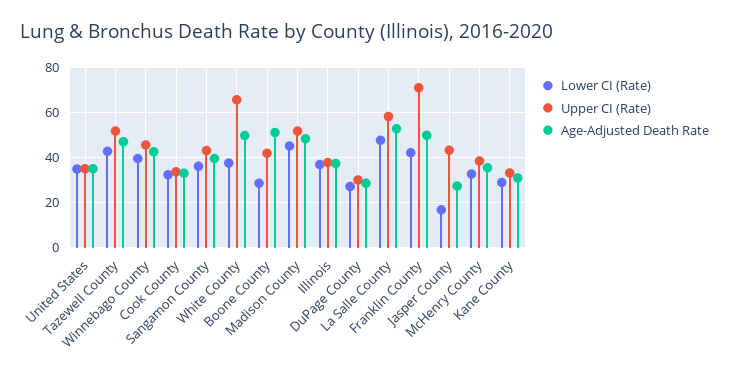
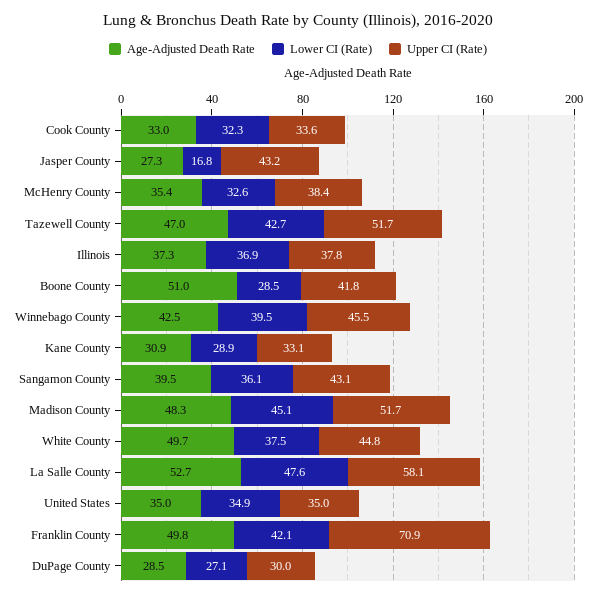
  {
    "Lower CI (Rate)": {
      "United States": 34.9,
      "Tazewell County": 42.7,
      "Winnebago County": 39.5,
      "Cook County": 32.3,
      "Sangamon County": 36.1,
      "White County": 37.5,
      "Boone County": 28.5,
      "Madison County": 45.1,
      "Illinois": 36.9,
      "DuPage County": 27.1,
      "La Salle County": 47.6,
      "Franklin County": 42.1,
      "Jasper County": 16.8,
      "McHenry County": 32.6,
      "Kane County": 28.9
    },
    "Upper CI (Rate)": {
      "United States": 35,
      "Tazewell County": 51.7,
      "Winnebago County": 45.5,
      "Cook County": 33.6,
      "Sangamon County": 43.1,
-     "White County": 65,
+     "White County": 44.8,
      "Boone County": 41.8,
      "Madison County": 51.7,
      "Illinois": 37.8,
      "DuPage County": 30,
      "La Salle County": 58.1,
      "Franklin County": 70.9,
      "Jasper County": 43.2,
      "McHenry County": 38.4,
      "Kane County": 33.1
    },
    "Age-Adjusted Death Rate": {
      "United States": 35,
      "Tazewell County": 47,
      "Winnebago County": 42.5,
      "Cook County": 33,
      "Sangamon County": 39.5,
      "White County": 49.7,
      "Boone County": 51,
      "Madison County": 48.3,
      "Illinois": 37.3,
      "DuPage County": 28.5,
      "La Salle County": 52.7,
      "Franklin County": 49.8,
      "Jasper County": 27.3,
      "McHenry County": 35.4,
      "Kane County": 30.9
    }
  }

